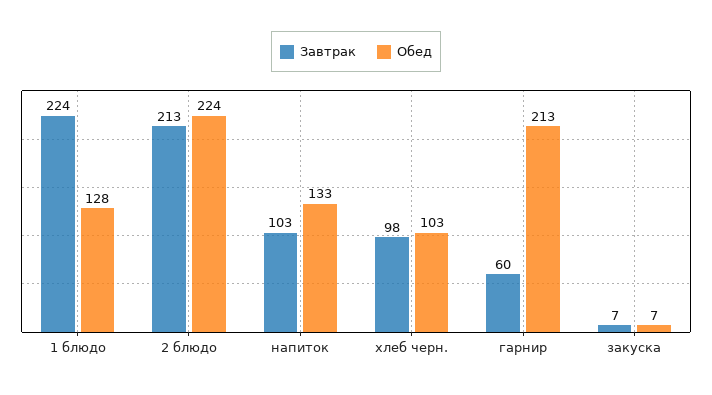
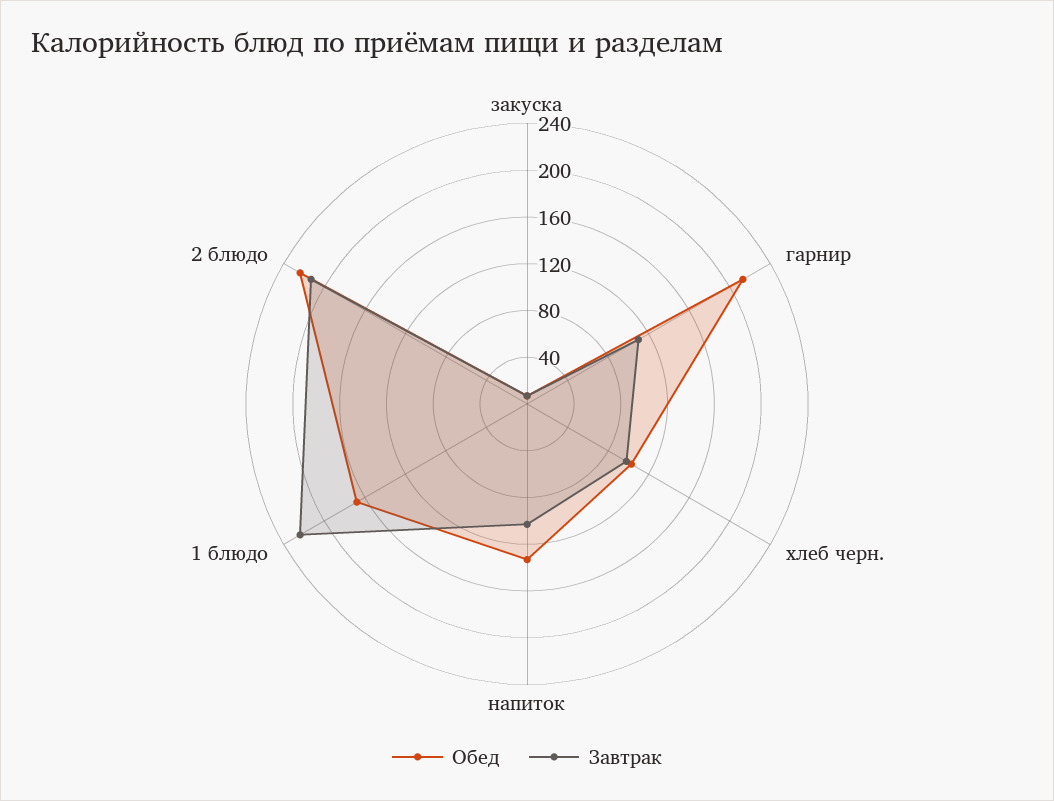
  {
    "Завтрак": {
      "1 блюдо": 224,
      "2 блюдо": 213,
      "напиток": 103,
      "хлеб черн.": 98,
-     "гарнир": 60,
+     "гарнир": 110,
      "закуска": 7
    },
    "Обед": {
-     "1 блюдо": 128,
+     "1 блюдо": 170,
      "2 блюдо": 224,
      "напиток": 133,
      "хлеб черн.": 103,
      "гарнир": 213,
      "закуска": 7
    }
  }

